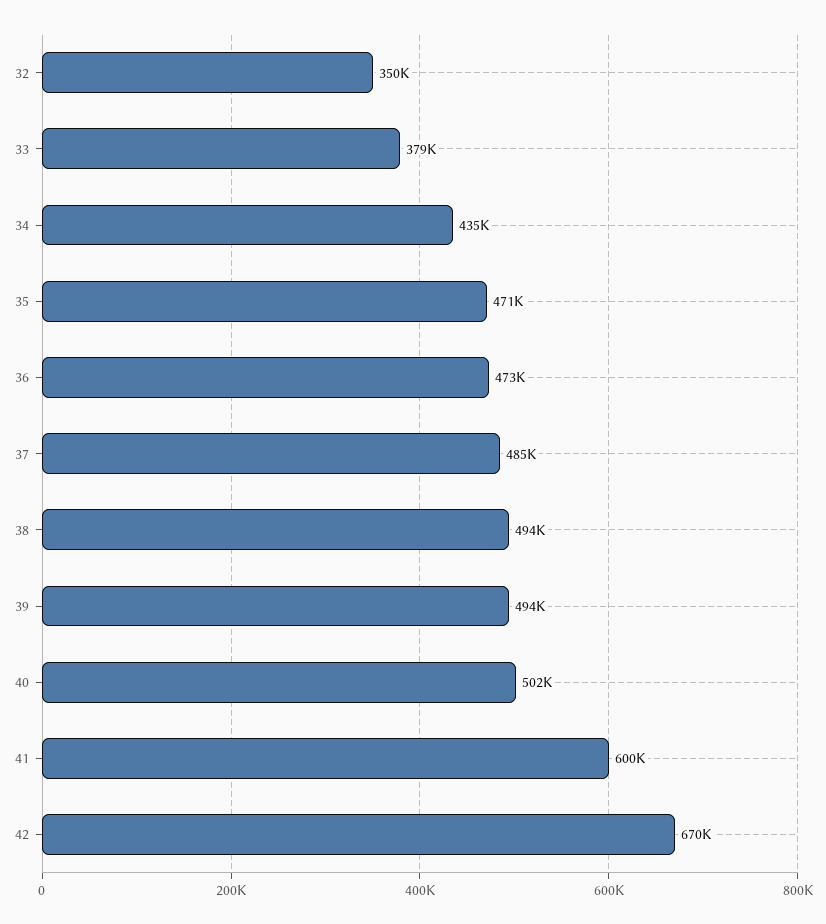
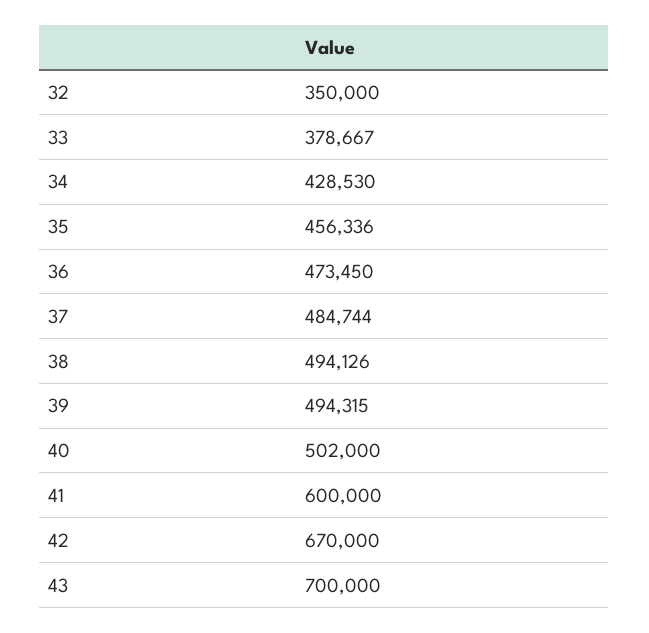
  {
    "32": 350000,
    "33": 378667,
-   "34": 435000,
+   "34": 428530,
-   "35": 471000,
+   "35": 456336,
    "36": 473450,
    "37": 484744,
    "38": 494126,
    "39": 494315,
    "40": 502000,
    "41": 600000,
-   "42": 670000
+   "42": 670000,
+   "43": 700000
  }

